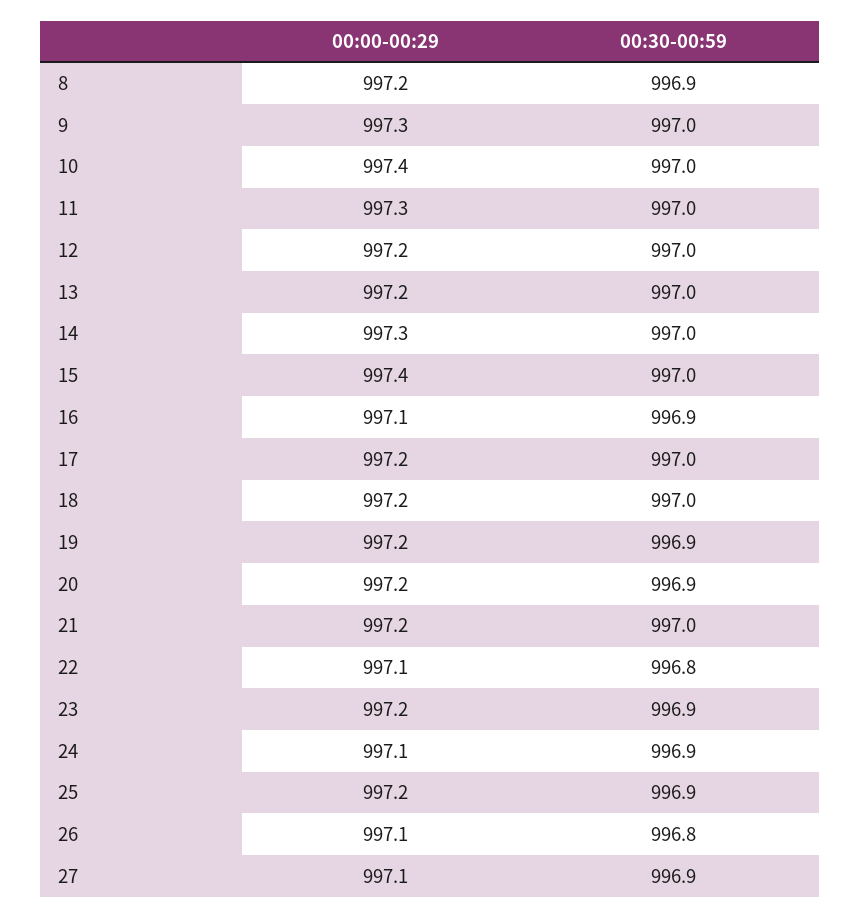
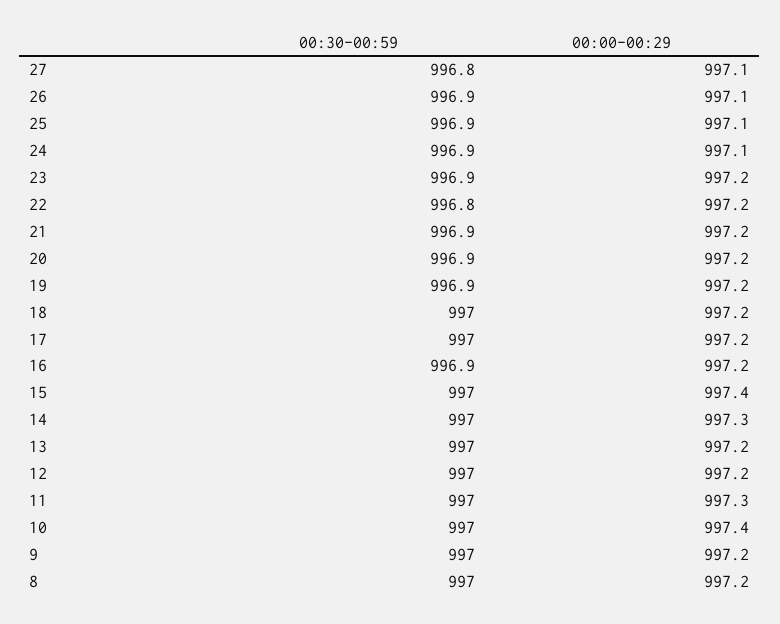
  {
    "00:00-00:29": {
      "8": 997.2,
-     "9": 997.3,
+     "9": 997.2,
      "10": 997.4,
      "11": 997.3,
      "12": 997.2,
      "13": 997.2,
      "14": 997.3,
      "15": 997.4,
-     "16": 997.1,
+     "16": 997.2,
      "17": 997.2,
      "18": 997.2,
      "19": 997.2,
      "20": 997.2,
      "21": 997.2,
-     "22": 997.1,
+     "22": 997.2,
      "23": 997.2,
      "24": 997.1,
-     "25": 997.2,
+     "25": 997.1,
      "26": 997.1,
      "27": 997.1
    },
    "00:30-00:59": {
-     "8": 996.9,
+     "8": 997,
      "9": 997,
      "10": 997,
      "11": 997,
      "12": 997,
      "13": 997,
      "14": 997,
      "15": 997,
      "16": 996.9,
      "17": 997,
      "18": 997,
      "19": 996.9,
      "20": 996.9,
-     "21": 997,
+     "21": 996.9,
      "22": 996.8,
      "23": 996.9,
      "24": 996.9,
      "25": 996.9,
-     "26": 996.8,
+     "26": 996.9,
-     "27": 996.9
+     "27": 996.8
    }
  }

